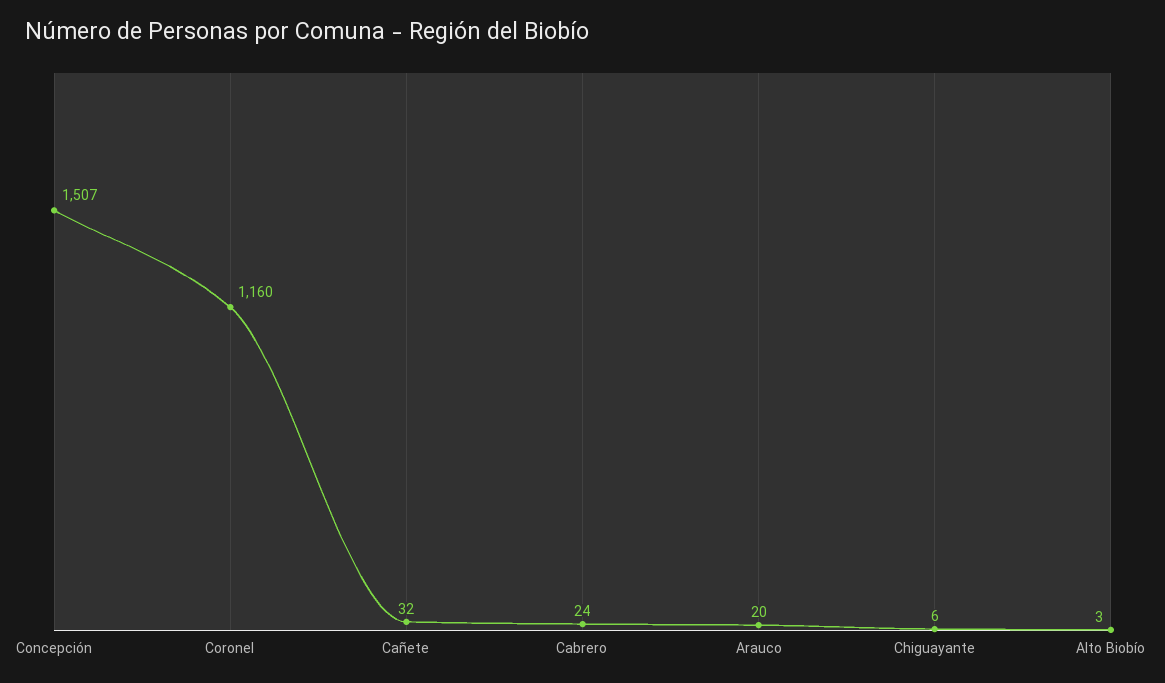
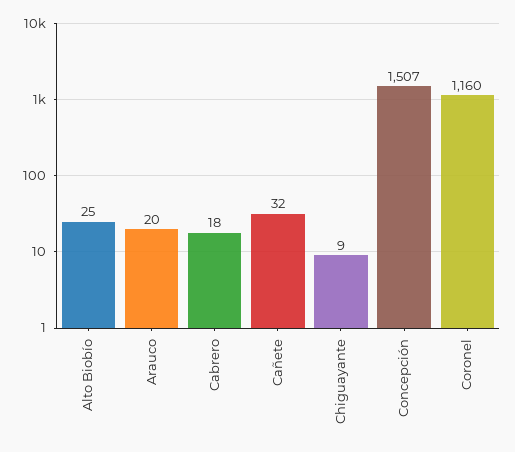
  {
    "Concepción": 1507,
    "Coronel": 1160,
    "Cañete": 32,
-   "Cabrero": 24,
+   "Cabrero": 18,
    "Arauco": 20,
-   "Chiguayante": 6,
+   "Chiguayante": 9,
-   "Alto Biobío": 3
+   "Alto Biobío": 25
  }

